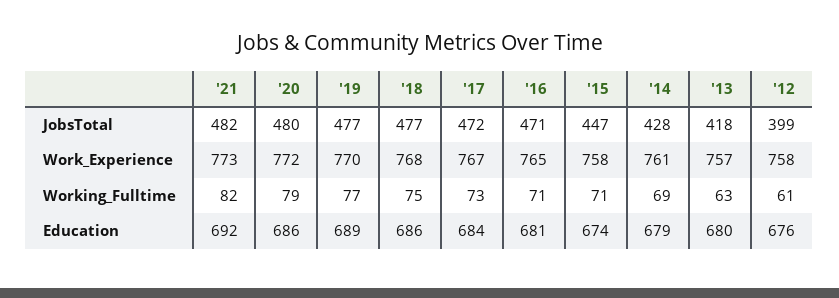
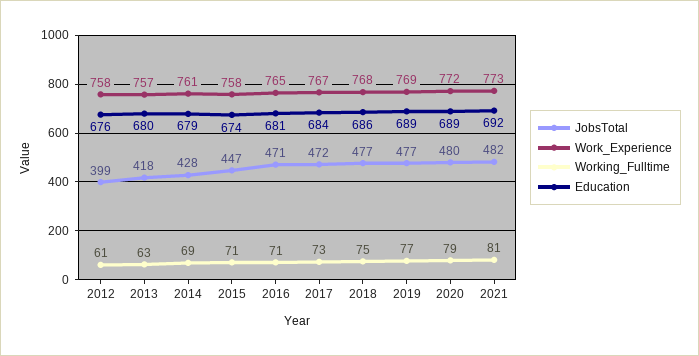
  {
    "JobsTotal": {
      "'21": 482,
      "'20": 480,
      "'19": 477,
      "'18": 477,
      "'17": 472,
      "'16": 471,
      "'15": 447,
      "'14": 428,
      "'13": 418,
      "'12": 399
    },
    "Work_Experience": {
      "'21": 773,
      "'20": 772,
-     "'19": 770,
+     "'19": 769,
      "'18": 768,
      "'17": 767,
      "'16": 765,
      "'15": 758,
      "'14": 761,
      "'13": 757,
      "'12": 758
    },
    "Working_Fulltime": {
-     "'21": 82,
+     "'21": 81,
      "'20": 79,
      "'19": 77,
      "'18": 75,
      "'17": 73,
      "'16": 71,
      "'15": 71,
      "'14": 69,
      "'13": 63,
      "'12": 61
    },
    "Education": {
      "'21": 692,
-     "'20": 686,
+     "'20": 689,
      "'19": 689,
      "'18": 686,
      "'17": 684,
      "'16": 681,
      "'15": 674,
      "'14": 679,
      "'13": 680,
      "'12": 676
    }
  }

